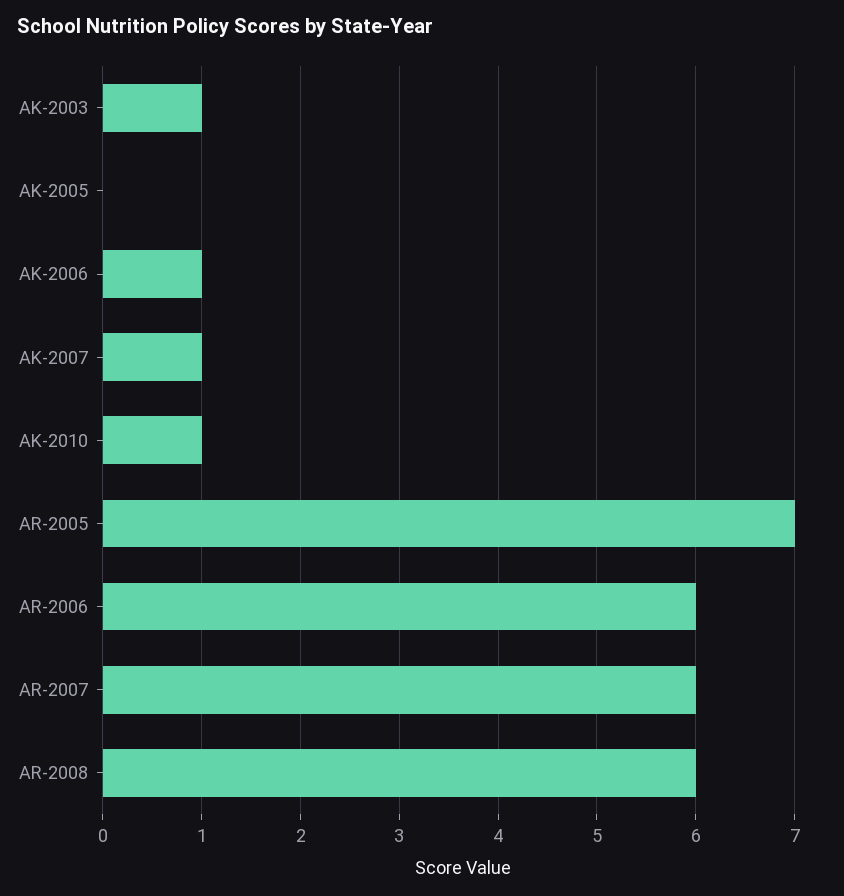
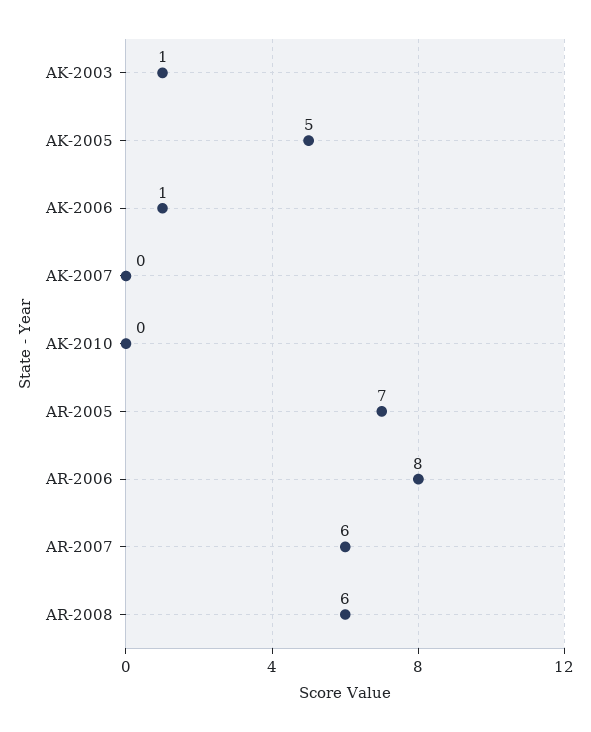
  {
    "AK-2003": 1,
-   "AK-2005": 0,
+   "AK-2005": 5,
    "AK-2006": 1,
-   "AK-2007": 1,
+   "AK-2007": 0,
-   "AK-2010": 1,
+   "AK-2010": 0,
    "AR-2005": 7,
-   "AR-2006": 6,
+   "AR-2006": 8,
    "AR-2007": 6,
    "AR-2008": 6
  }

